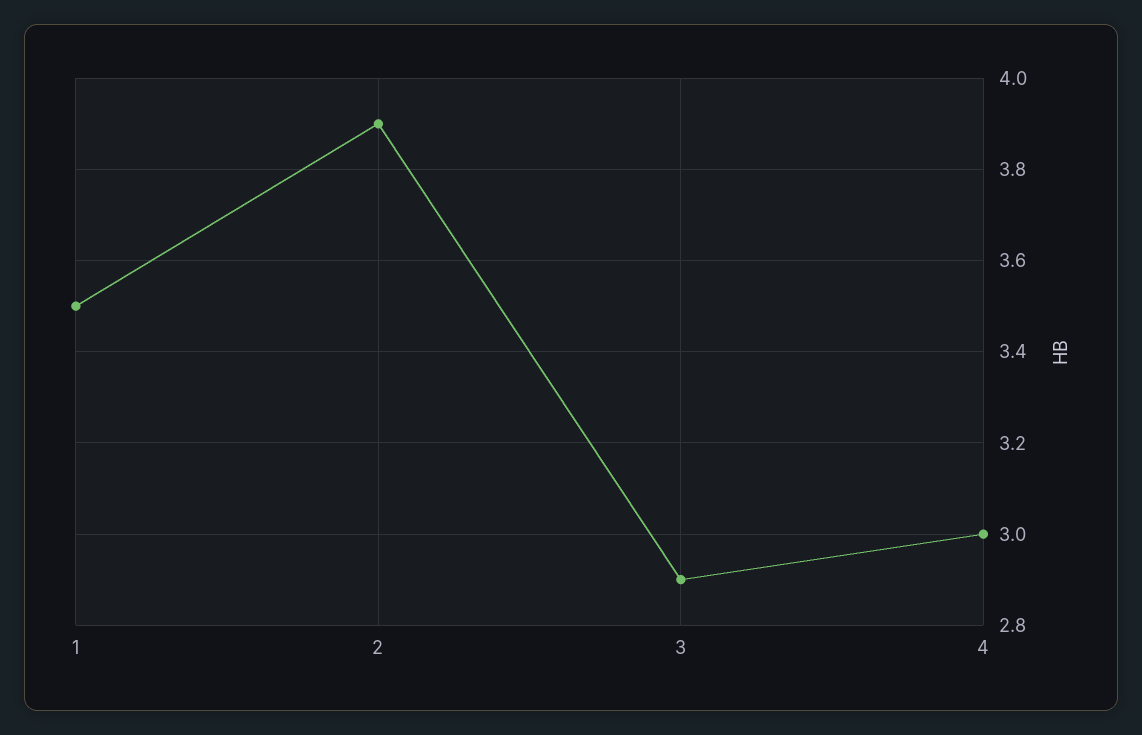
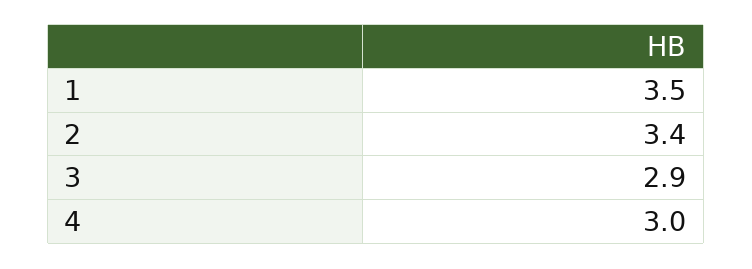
  {
    "1": 3.5,
-   "2": 3.9,
+   "2": 3.4,
    "3": 2.9,
    "4": 3
  }

